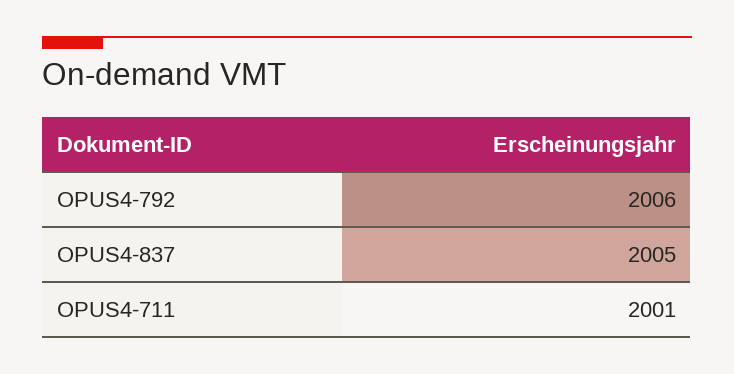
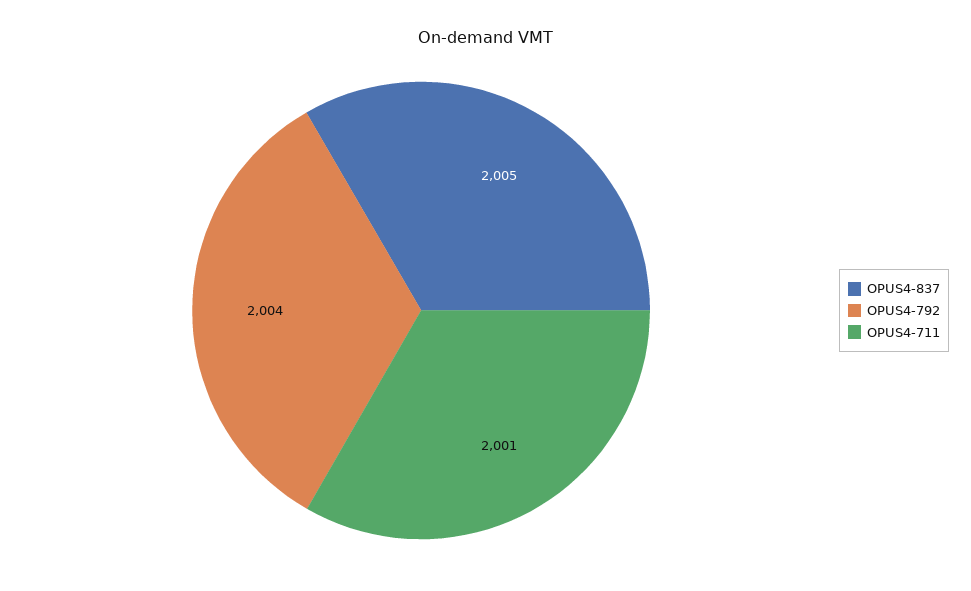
  {
-   "OPUS4-792": 2006,
+   "OPUS4-792": 2004,
    "OPUS4-837": 2005,
    "OPUS4-711": 2001
  }

